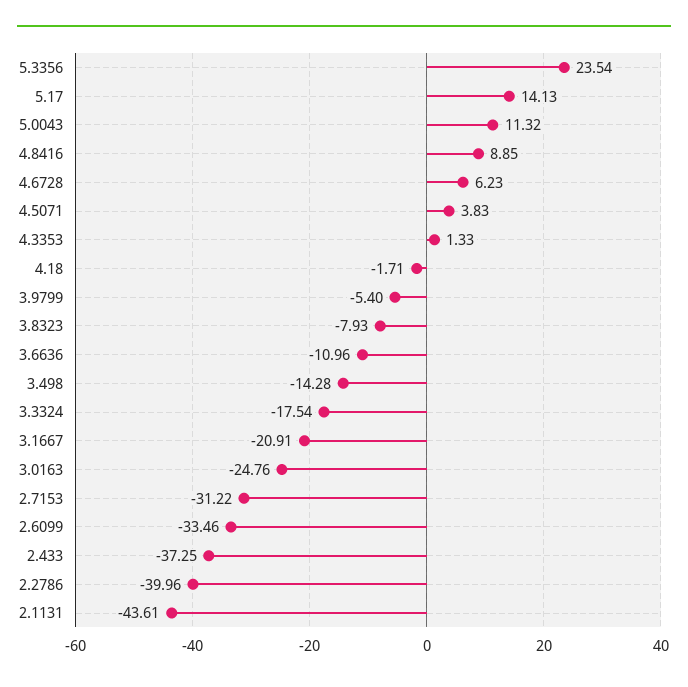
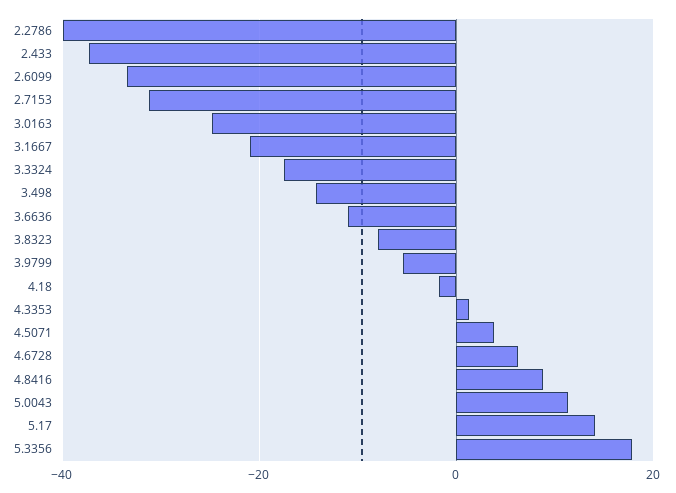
  {
-   "5.3356": 23.54,
+   "5.3356": 18,
    "5.17": 14.13,
    "5.0043": 11.32,
    "4.8416": 8.85,
    "4.6728": 6.23,
    "4.5071": 3.83,
    "4.3353": 1.33,
    "4.18": -1.71,
    "3.9799": -5.4,
    "3.8323": -7.93,
    "3.6636": -10.96,
    "3.498": -14.28,
    "3.3324": -17.54,
    "3.1667": -20.91,
    "3.0163": -24.76,
    "2.7153": -31.22,
    "2.6099": -33.46,
    "2.433": -37.25,
-   "2.2786": -39.96,
+   "2.2786": -39.96
-   "2.1131": -43.61
  }

